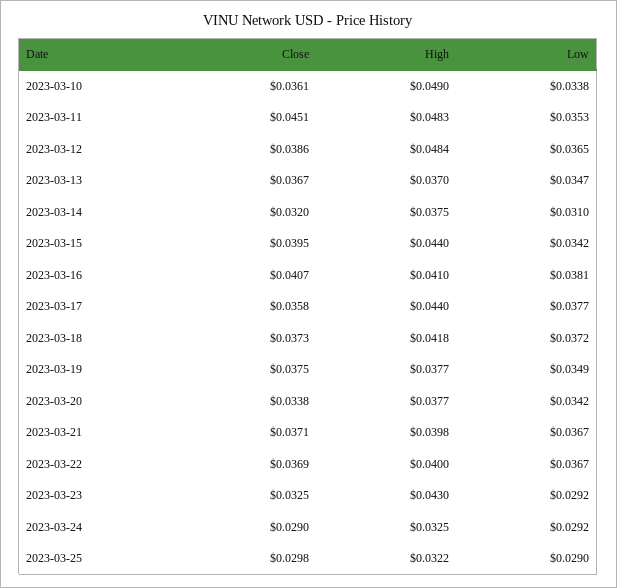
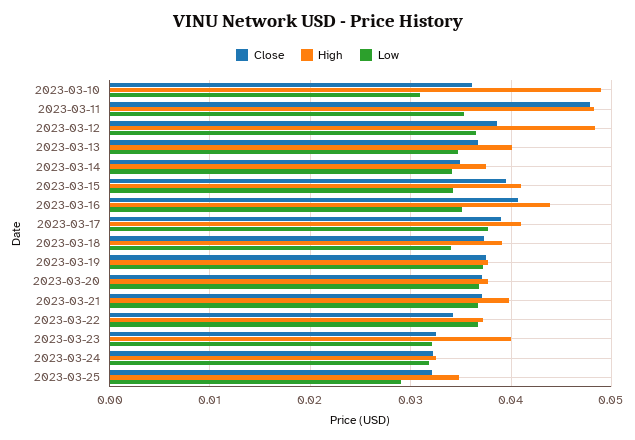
  {
    "Close": {
      "2023-03-10": 0.0361,
-     "2023-03-11": 0.0451,
+     "2023-03-11": 0.048,
      "2023-03-12": 0.0386,
      "2023-03-13": 0.0367,
-     "2023-03-14": 0.032,
+     "2023-03-14": 0.035,
      "2023-03-15": 0.0395,
      "2023-03-16": 0.0407,
-     "2023-03-17": 0.0358,
+     "2023-03-17": 0.039,
      "2023-03-18": 0.0373,
      "2023-03-19": 0.0375,
-     "2023-03-20": 0.0338,
+     "2023-03-20": 0.037,
      "2023-03-21": 0.0371,
-     "2023-03-22": 0.0369,
+     "2023-03-22": 0.034,
      "2023-03-23": 0.0325,
-     "2023-03-24": 0.029,
+     "2023-03-24": 0.032,
-     "2023-03-25": 0.0298
+     "2023-03-25": 0.032
    },
    "High": {
      "2023-03-10": 0.049,
      "2023-03-11": 0.0483,
      "2023-03-12": 0.0484,
-     "2023-03-13": 0.037,
+     "2023-03-13": 0.04,
      "2023-03-14": 0.0375,
-     "2023-03-15": 0.044,
+     "2023-03-15": 0.041,
-     "2023-03-16": 0.041,
+     "2023-03-16": 0.044,
-     "2023-03-17": 0.044,
+     "2023-03-17": 0.041,
-     "2023-03-18": 0.0418,
+     "2023-03-18": 0.039,
      "2023-03-19": 0.0377,
      "2023-03-20": 0.0377,
      "2023-03-21": 0.0398,
-     "2023-03-22": 0.04,
+     "2023-03-22": 0.037,
-     "2023-03-23": 0.043,
+     "2023-03-23": 0.04,
      "2023-03-24": 0.0325,
-     "2023-03-25": 0.0322
+     "2023-03-25": 0.035
    },
    "Low": {
-     "2023-03-10": 0.0338,
+     "2023-03-10": 0.031,
      "2023-03-11": 0.0353,
      "2023-03-12": 0.0365,
      "2023-03-13": 0.0347,
-     "2023-03-14": 0.031,
+     "2023-03-14": 0.034,
      "2023-03-15": 0.0342,
-     "2023-03-16": 0.0381,
+     "2023-03-16": 0.035,
      "2023-03-17": 0.0377,
-     "2023-03-18": 0.0372,
+     "2023-03-18": 0.034,
-     "2023-03-19": 0.0349,
+     "2023-03-19": 0.037,
-     "2023-03-20": 0.0342,
+     "2023-03-20": 0.037,
      "2023-03-21": 0.0367,
      "2023-03-22": 0.0367,
-     "2023-03-23": 0.0292,
+     "2023-03-23": 0.032,
-     "2023-03-24": 0.0292,
+     "2023-03-24": 0.032,
      "2023-03-25": 0.029
    }
  }

